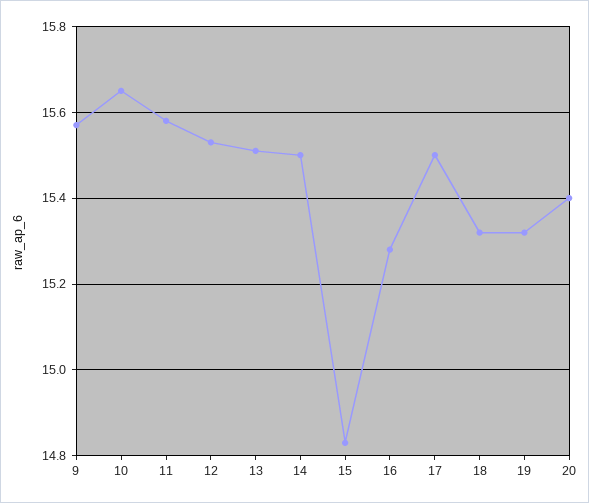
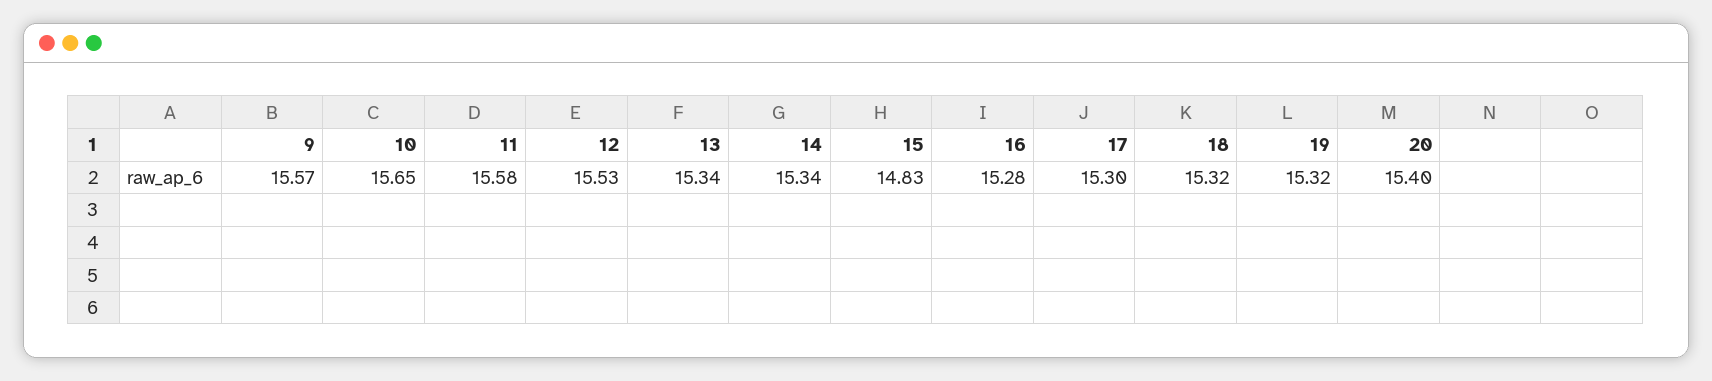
  {
    "9": 15.57,
    "10": 15.65,
    "11": 15.58,
    "12": 15.53,
-   "13": 15.5,
+   "13": 15.34,
-   "14": 15.5,
+   "14": 15.34,
    "15": 14.83,
    "16": 15.28,
-   "17": 15.5,
+   "17": 15.3,
    "18": 15.32,
    "19": 15.32,
    "20": 15.4
  }

